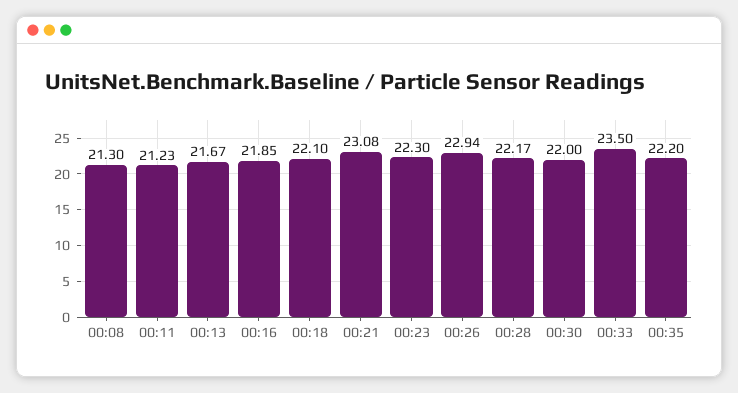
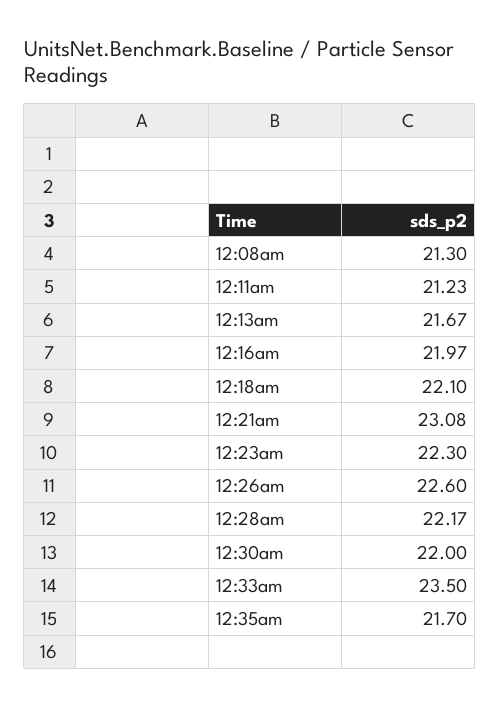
  {
    "00:08": 21.3,
    "00:11": 21.23,
    "00:13": 21.67,
-   "00:16": 21.85,
+   "00:16": 21.97,
    "00:18": 22.1,
    "00:21": 23.08,
    "00:23": 22.3,
-   "00:26": 22.94,
+   "00:26": 22.6,
    "00:28": 22.17,
    "00:30": 22,
    "00:33": 23.5,
-   "00:35": 22.2
+   "00:35": 21.7
  }

